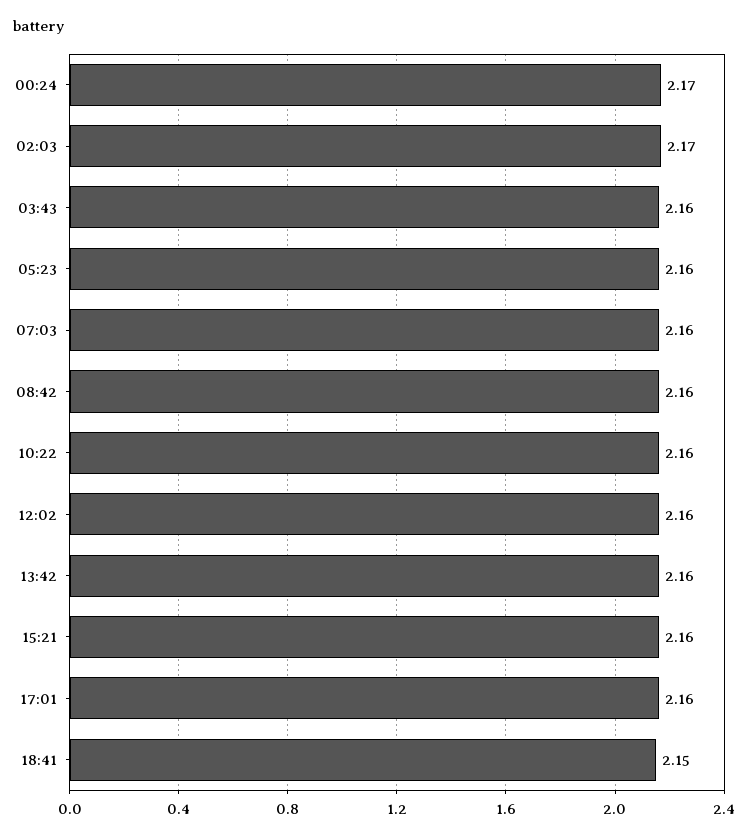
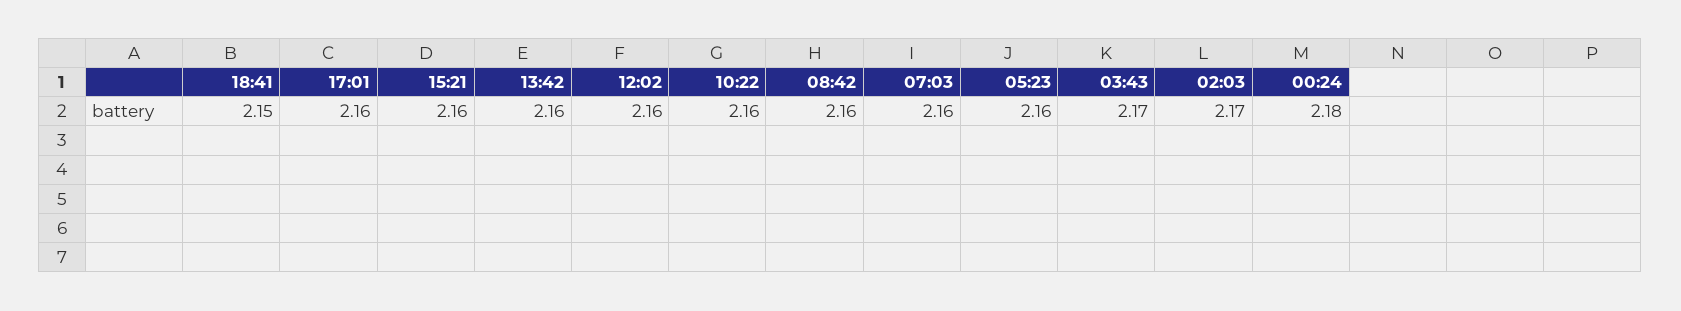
  {
-   "00:24": 2.17,
+   "00:24": 2.18,
    "02:03": 2.17,
-   "03:43": 2.16,
+   "03:43": 2.17,
    "05:23": 2.16,
    "07:03": 2.16,
    "08:42": 2.16,
    "10:22": 2.16,
    "12:02": 2.16,
    "13:42": 2.16,
    "15:21": 2.16,
    "17:01": 2.16,
    "18:41": 2.15
  }

